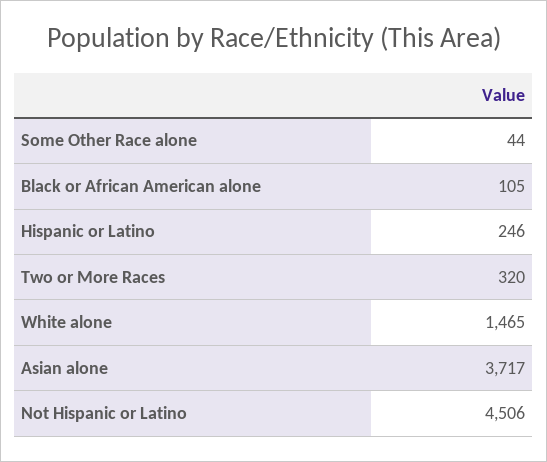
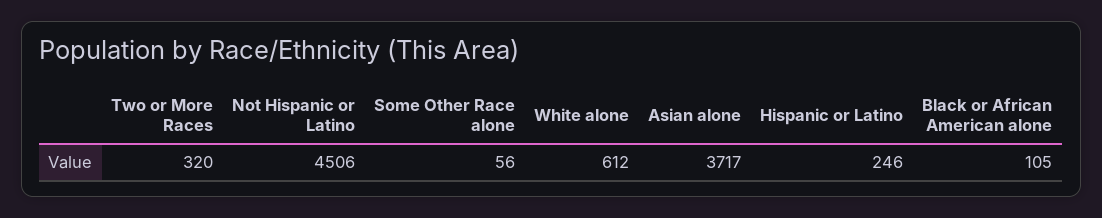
  {
-   "Some Other Race alone": 44,
+   "Some Other Race alone": 56,
    "Black or African American alone": 105,
    "Hispanic or Latino": 246,
    "Two or More Races": 320,
-   "White alone": 1465,
+   "White alone": 612,
    "Asian alone": 3717,
    "Not Hispanic or Latino": 4506
  }

